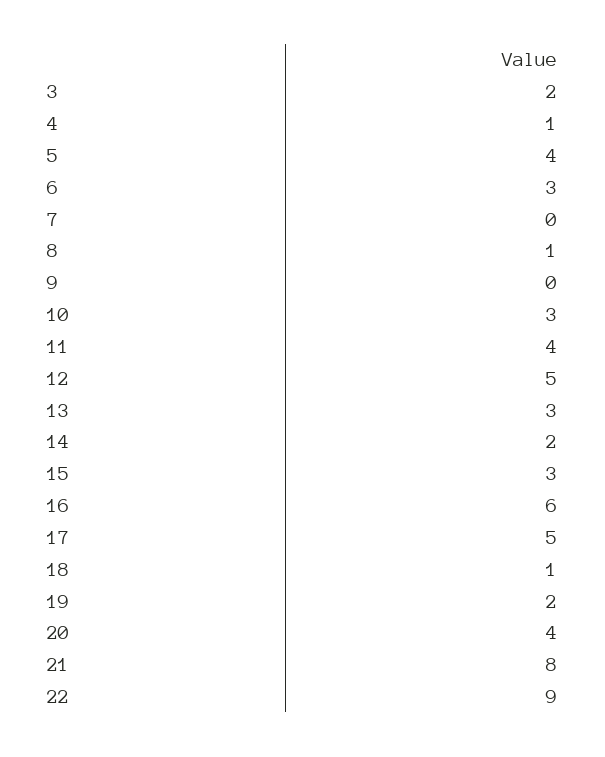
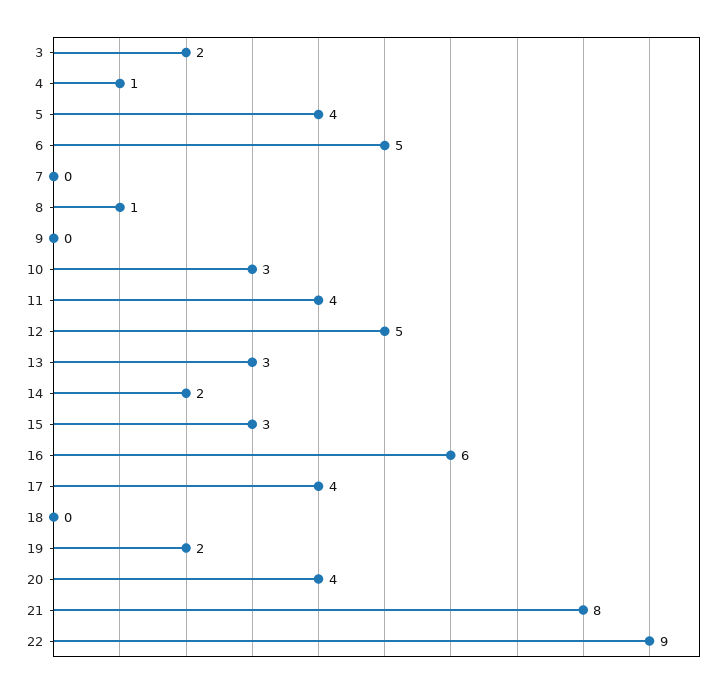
  {
    "3": 2,
    "4": 1,
    "5": 4,
-   "6": 3,
+   "6": 5,
    "7": 0,
    "8": 1,
    "9": 0,
    "10": 3,
    "11": 4,
    "12": 5,
    "13": 3,
    "14": 2,
    "15": 3,
    "16": 6,
-   "17": 5,
+   "17": 4,
-   "18": 1,
+   "18": 0,
    "19": 2,
    "20": 4,
    "21": 8,
    "22": 9
  }

